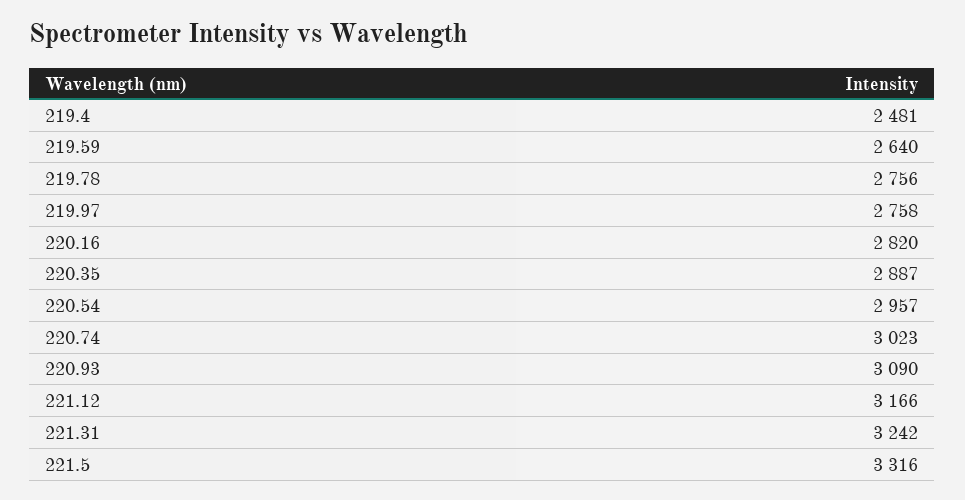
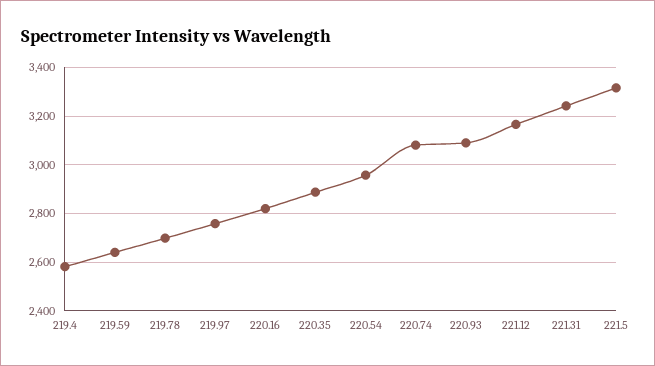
  {
-   "219.4": 2481,
+   "219.4": 2575,
    "219.59": 2640,
-   "219.78": 2756,
+   "219.78": 2700,
    "219.97": 2758,
    "220.16": 2820,
    "220.35": 2887,
    "220.54": 2957,
-   "220.74": 3023,
+   "220.74": 3075,
    "220.93": 3090,
    "221.12": 3166,
    "221.31": 3242,
    "221.5": 3316
  }

